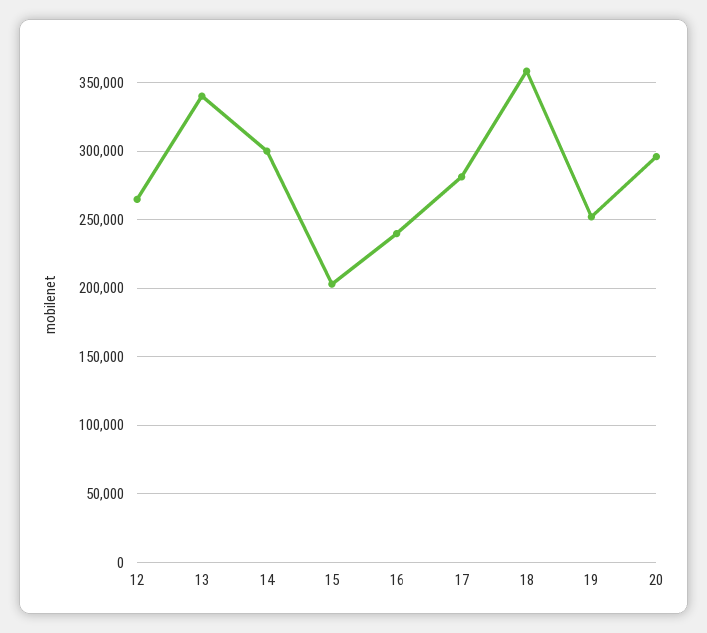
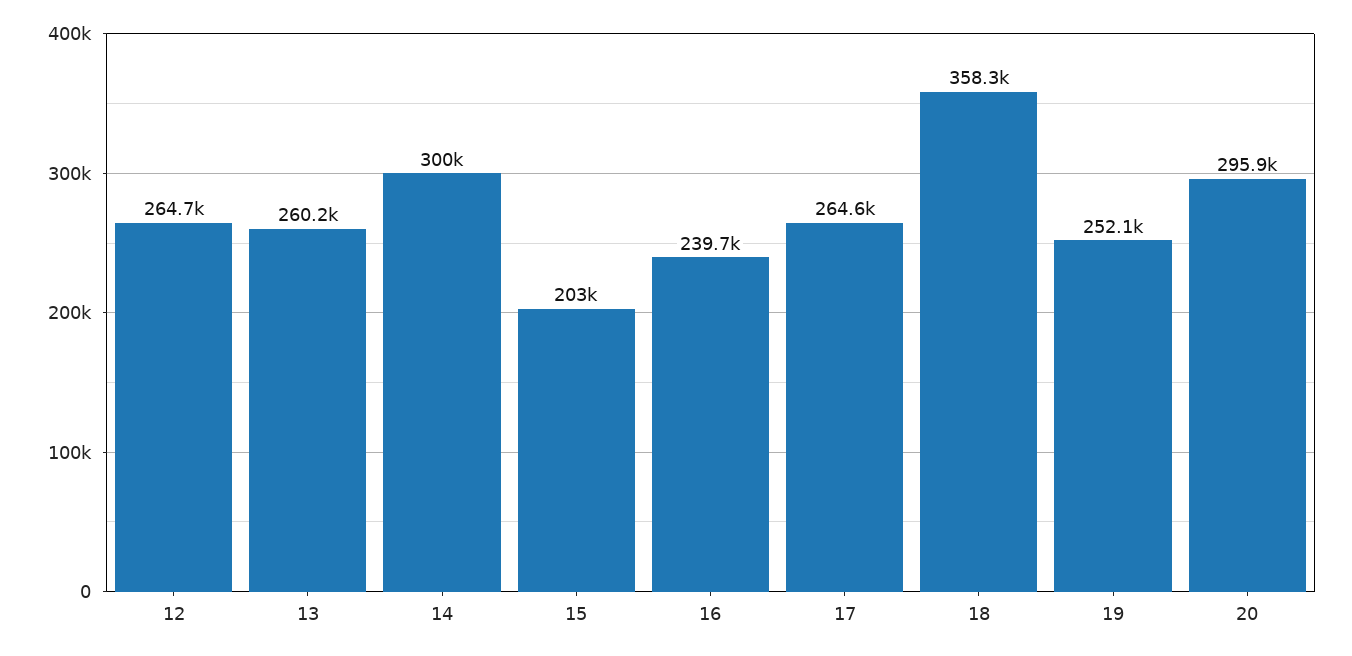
  {
    "12": 264700,
-   "13": 340000,
+   "13": 260200,
    "14": 300000,
    "15": 203000,
    "16": 239700,
-   "17": 280000,
+   "17": 264600,
    "18": 358300,
    "19": 252100,
    "20": 295900
  }

